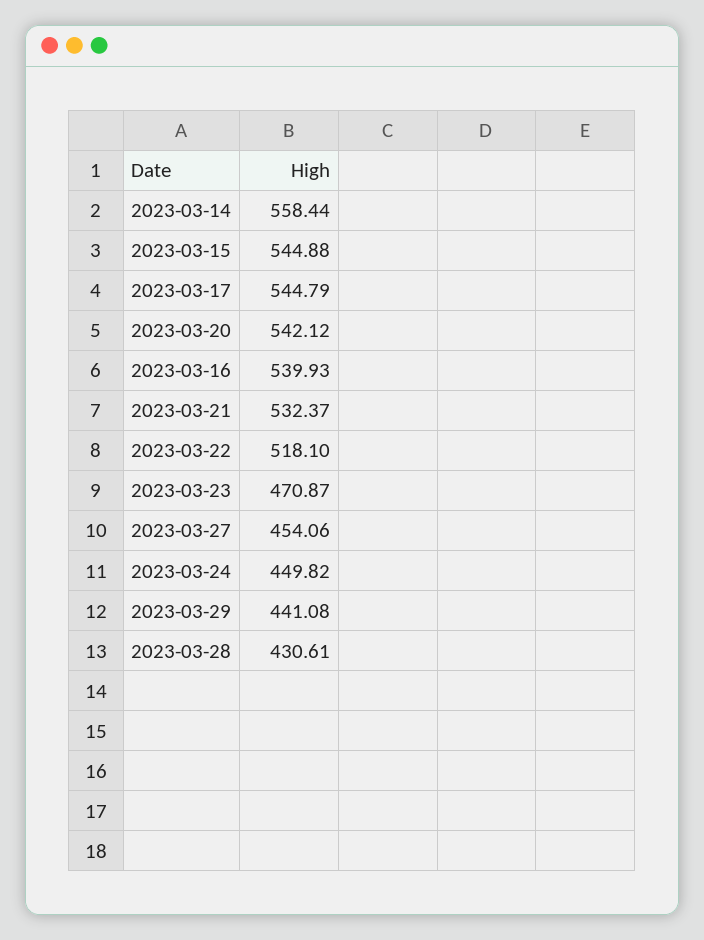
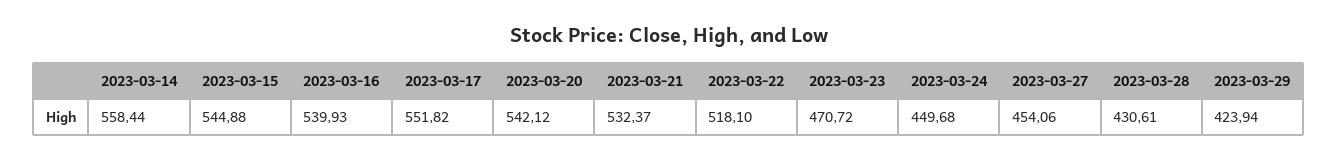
  {
    "2023-03-14": 558.44,
    "2023-03-15": 544.88,
-   "2023-03-17": 544.79,
+   "2023-03-17": 551.82,
    "2023-03-20": 542.12,
    "2023-03-16": 539.93,
    "2023-03-21": 532.37,
    "2023-03-22": 518.1,
-   "2023-03-23": 470.87,
+   "2023-03-23": 470.72,
    "2023-03-27": 454.06,
-   "2023-03-24": 449.82,
+   "2023-03-24": 449.68,
-   "2023-03-29": 441.08,
+   "2023-03-29": 423.94,
    "2023-03-28": 430.61
  }

